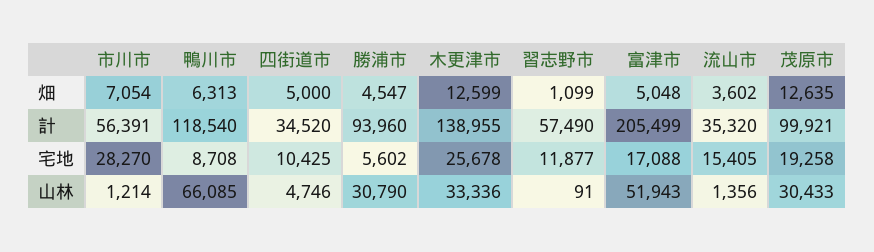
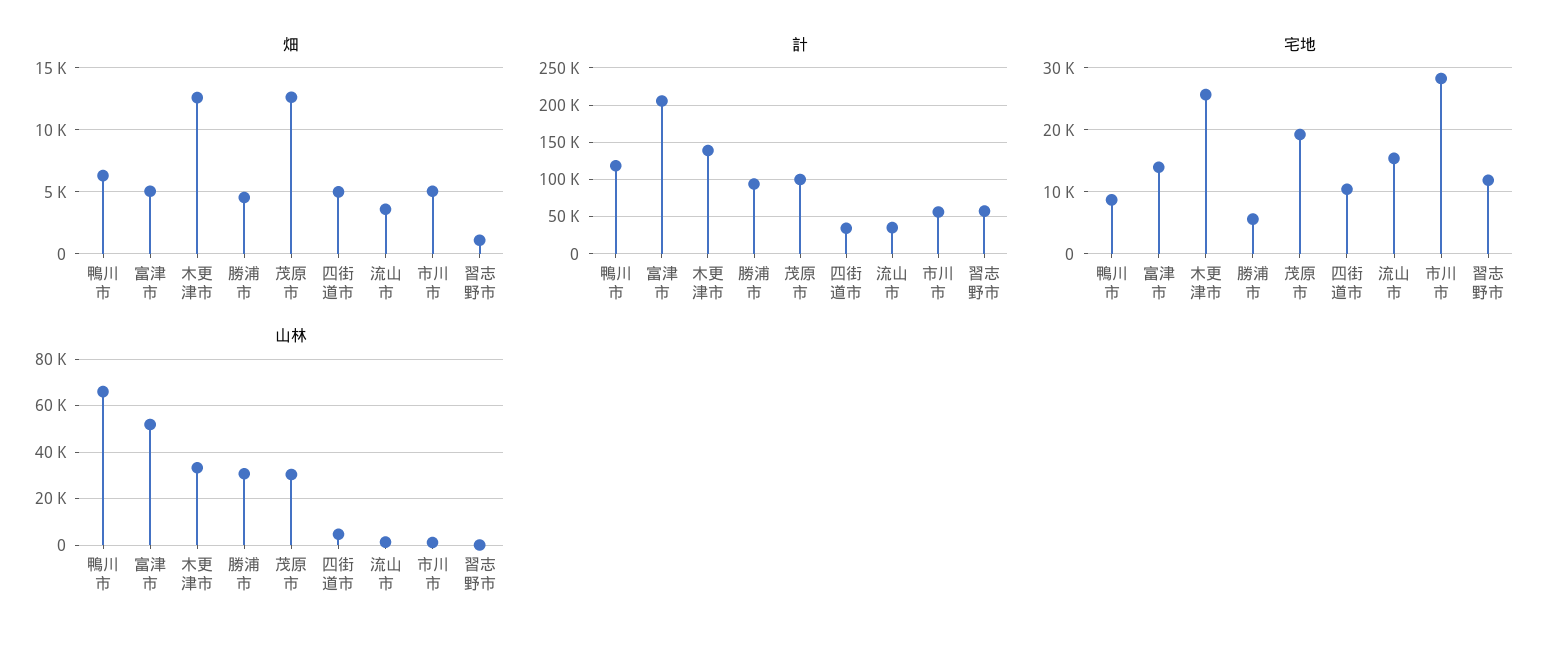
  {
    "畑": {
-     "市川市": 7054,
+     "市川市": 5000,
      "鴨川市": 6313,
      "四街道市": 5000,
      "勝浦市": 4547,
      "木更津市": 12599,
      "習志野市": 1099,
      "富津市": 5048,
      "流山市": 3602,
      "茂原市": 12635
    },
    "計": {
      "市川市": 56391,
      "鴨川市": 118540,
      "四街道市": 34520,
      "勝浦市": 93960,
      "木更津市": 138955,
      "習志野市": 57490,
      "富津市": 205499,
      "流山市": 35320,
      "茂原市": 99921
    },
    "宅地": {
      "市川市": 28270,
      "鴨川市": 8708,
      "四街道市": 10425,
      "勝浦市": 5602,
      "木更津市": 25678,
      "習志野市": 11877,
-     "富津市": 17088,
+     "富津市": 14000,
      "流山市": 15405,
      "茂原市": 19258
    },
    "山林": {
      "市川市": 1214,
      "鴨川市": 66085,
      "四街道市": 4746,
      "勝浦市": 30790,
      "木更津市": 33336,
      "習志野市": 91,
      "富津市": 51943,
      "流山市": 1356,
      "茂原市": 30433
    }
  }

